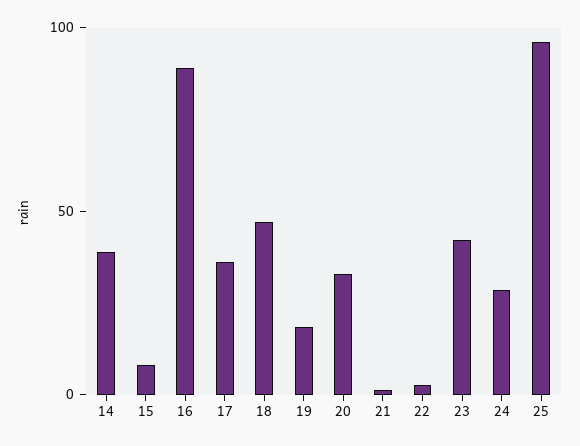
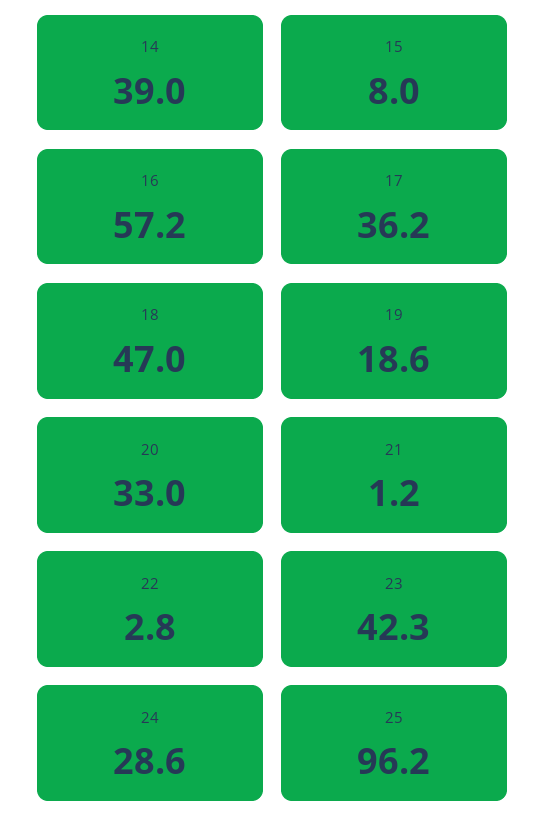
  {
    "14": 39,
    "15": 8,
-   "16": 90,
+   "16": 57.2,
    "17": 36.2,
    "18": 47,
    "19": 18.6,
    "20": 33,
    "21": 1.2,
    "22": 2.8,
    "23": 42.3,
    "24": 28.6,
    "25": 96.2
  }

